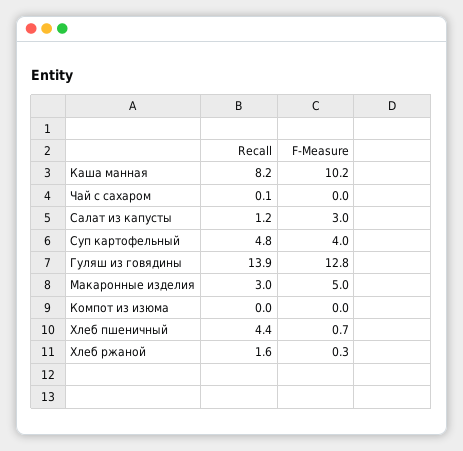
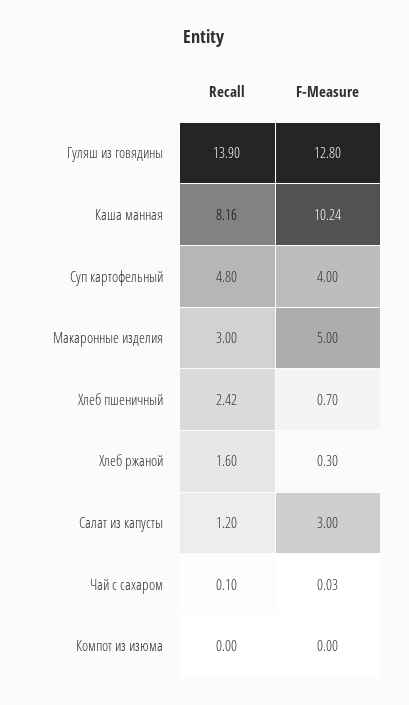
  {
    "Recall": {
      "Каша манная": 8.16,
      "Чай с сахаром": 0.1,
      "Салат из капусты": 1.2,
      "Суп картофельный": 4.8,
      "Гуляш из говядины": 13.9,
      "Макаронные изделия": 3,
      "Компот из изюма": 0,
-     "Хлеб пшеничный": 4.4,
+     "Хлеб пшеничный": 2.42,
      "Хлеб ржаной": 1.6
    },
    "F-Measure": {
      "Каша манная": 10.24,
      "Чай с сахаром": 0.03,
      "Салат из капусты": 3,
      "Суп картофельный": 4,
      "Гуляш из говядины": 12.8,
      "Макаронные изделия": 5,
      "Компот из изюма": 0,
      "Хлеб пшеничный": 0.7,
      "Хлеб ржаной": 0.3
    }
  }

